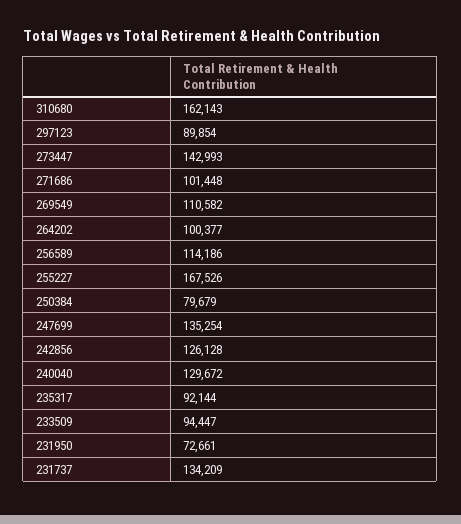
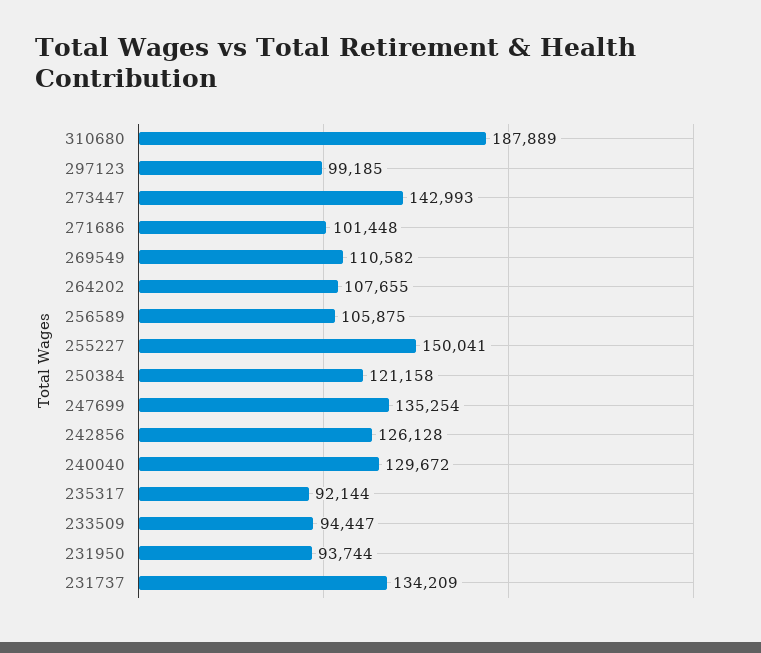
  {
-   "310680": 162143,
+   "310680": 187889,
-   "297123": 89854,
+   "297123": 99185,
    "273447": 142993,
    "271686": 101448,
    "269549": 110582,
-   "264202": 100377,
+   "264202": 107655,
-   "256589": 114186,
+   "256589": 105875,
-   "255227": 167526,
+   "255227": 150041,
-   "250384": 79679,
+   "250384": 121158,
    "247699": 135254,
    "242856": 126128,
    "240040": 129672,
    "235317": 92144,
    "233509": 94447,
-   "231950": 72661,
+   "231950": 93744,
    "231737": 134209
  }

